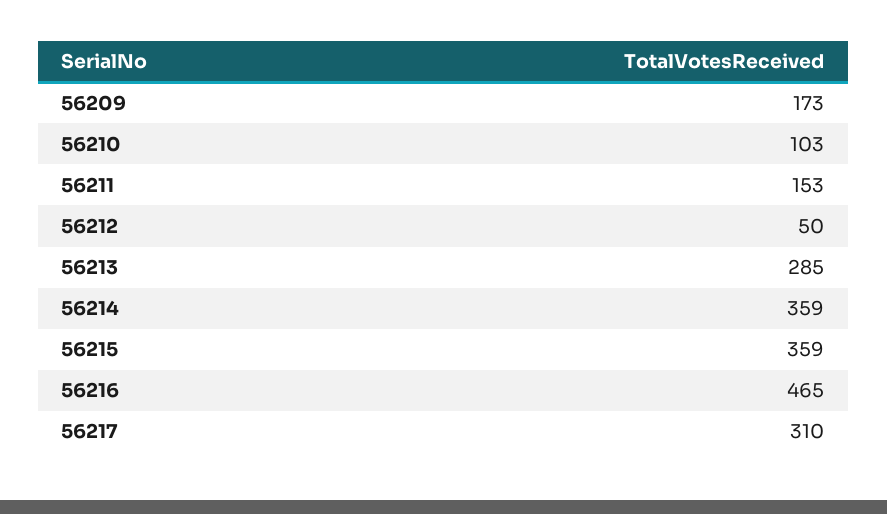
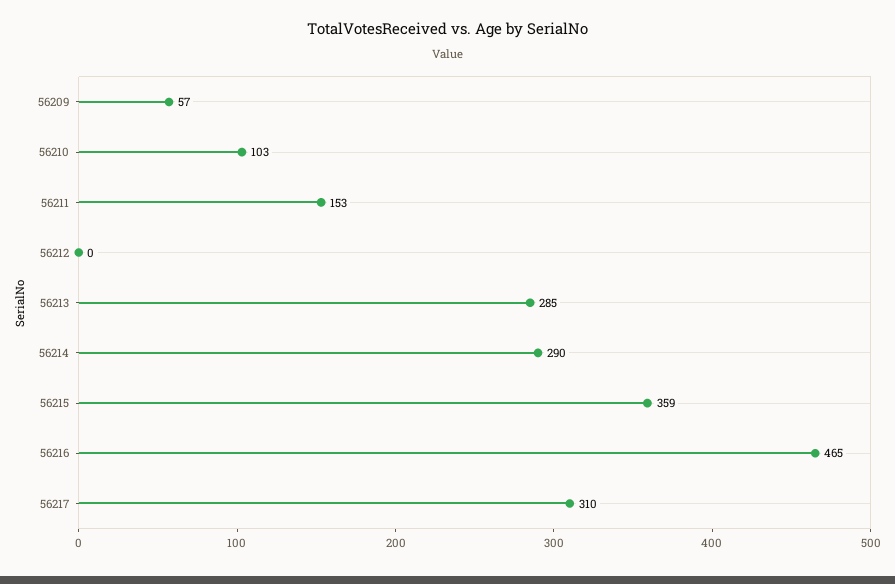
  {
-   "56209": 173,
+   "56209": 57,
    "56210": 103,
    "56211": 153,
-   "56212": 50,
+   "56212": 0,
    "56213": 285,
-   "56214": 359,
+   "56214": 290,
    "56215": 359,
    "56216": 465,
    "56217": 310
  }

